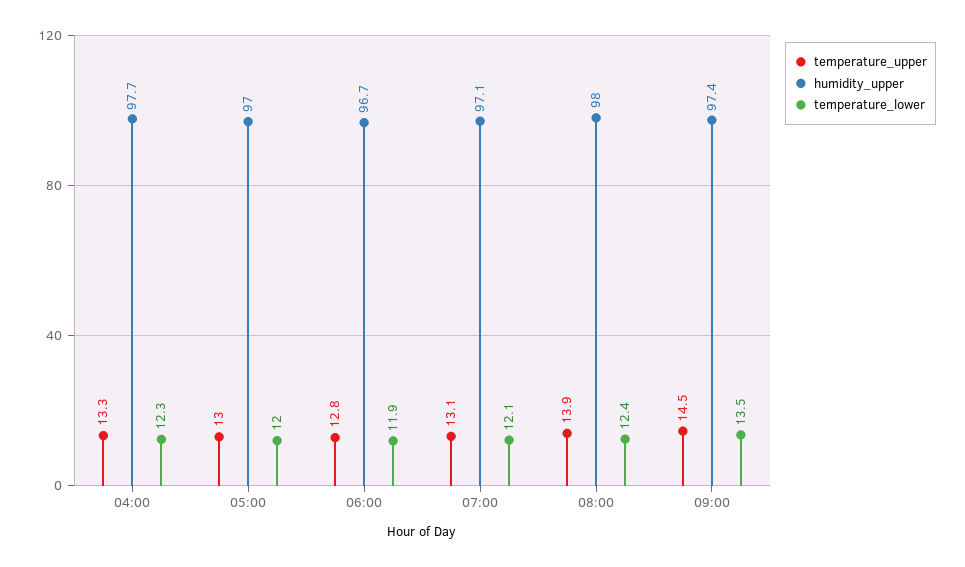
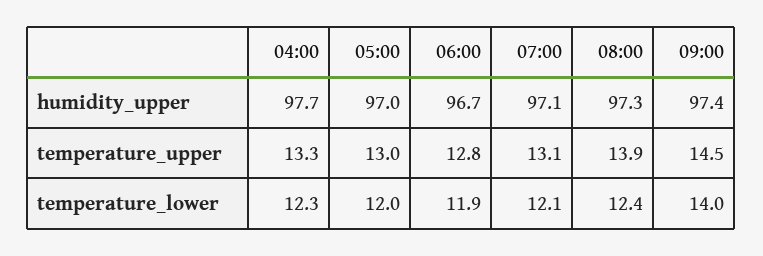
  {
    "temperature_upper": {
      "04:00": 13.3,
      "05:00": 13,
      "06:00": 12.8,
      "07:00": 13.1,
      "08:00": 13.9,
      "09:00": 14.5
    },
    "humidity_upper": {
      "04:00": 97.7,
      "05:00": 97,
      "06:00": 96.7,
      "07:00": 97.1,
-     "08:00": 98,
+     "08:00": 97.3,
      "09:00": 97.4
    },
    "temperature_lower": {
      "04:00": 12.3,
      "05:00": 12,
      "06:00": 11.9,
      "07:00": 12.1,
      "08:00": 12.4,
-     "09:00": 13.5
+     "09:00": 14
    }
  }

